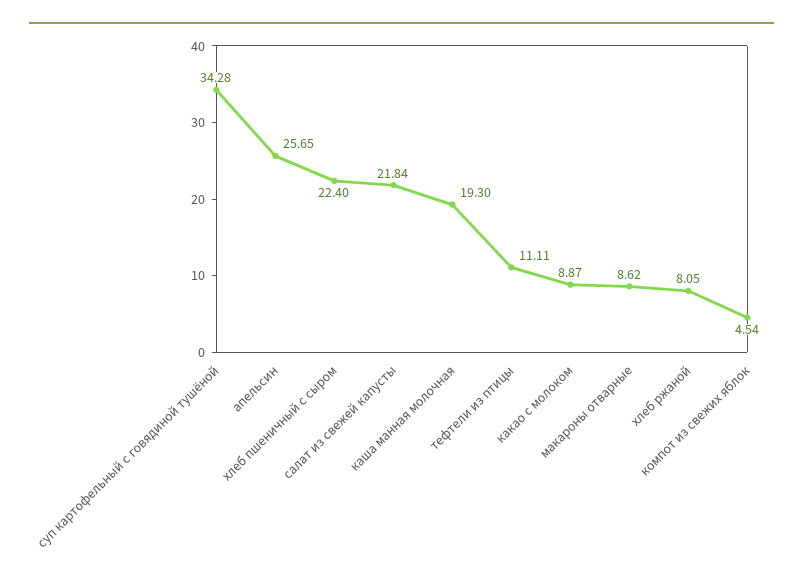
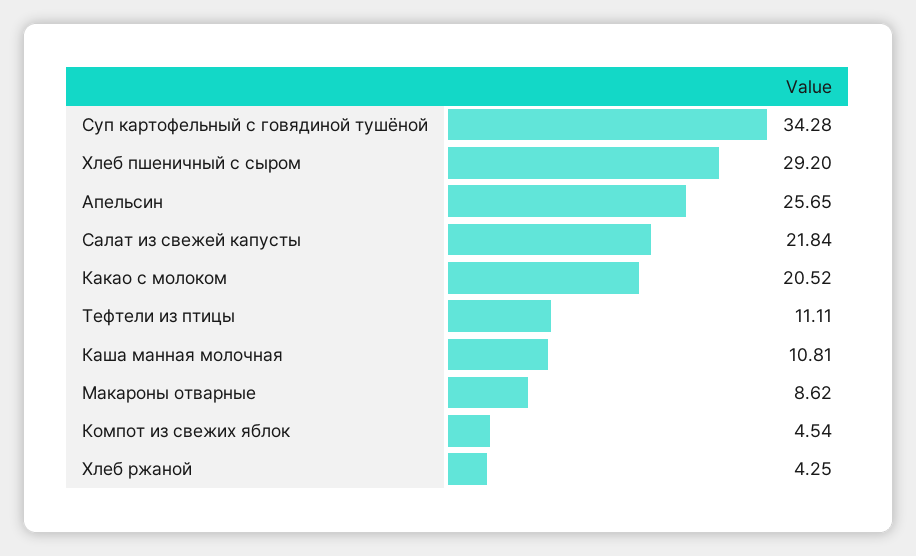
  {
    "суп картофельный с говядиной тушёной": 34.28,
    "апельсин": 25.65,
-   "хлеб пшеничный с сыром": 22.4,
+   "хлеб пшеничный с сыром": 29.2,
    "салат из свежей капусты": 21.84,
-   "каша манная молочная": 19.3,
+   "каша манная молочная": 10.81,
    "тефтели из птицы": 11.11,
-   "какао с молоком": 8.87,
+   "какао с молоком": 20.52,
    "макароны отварные": 8.62,
-   "хлеб ржаной": 8.05,
+   "хлеб ржаной": 4.25,
    "компот из свежих яблок": 4.54
  }

